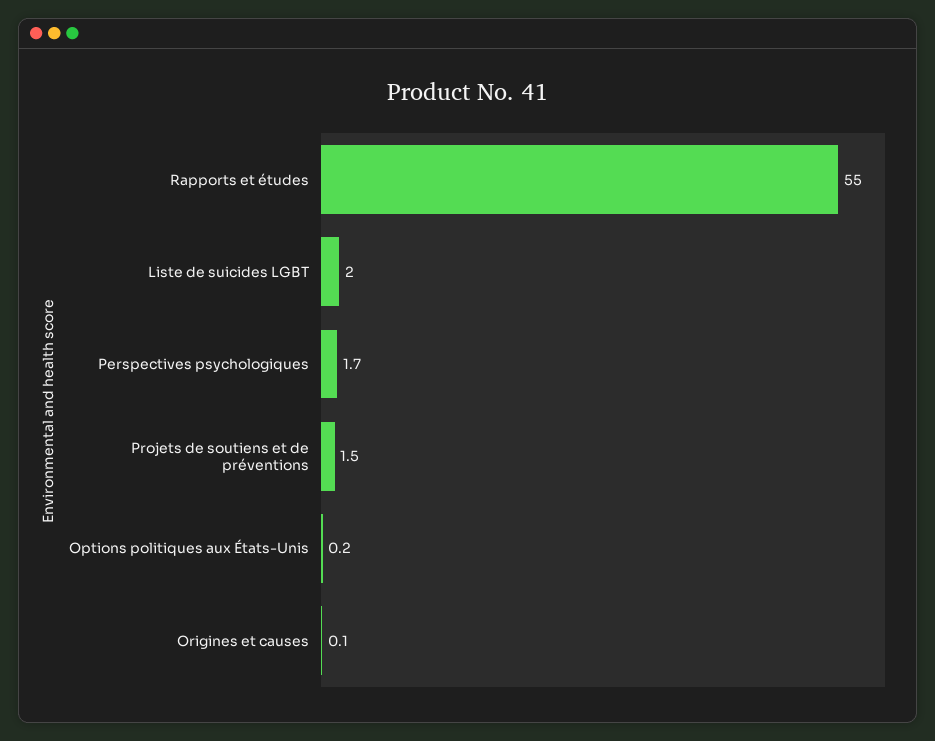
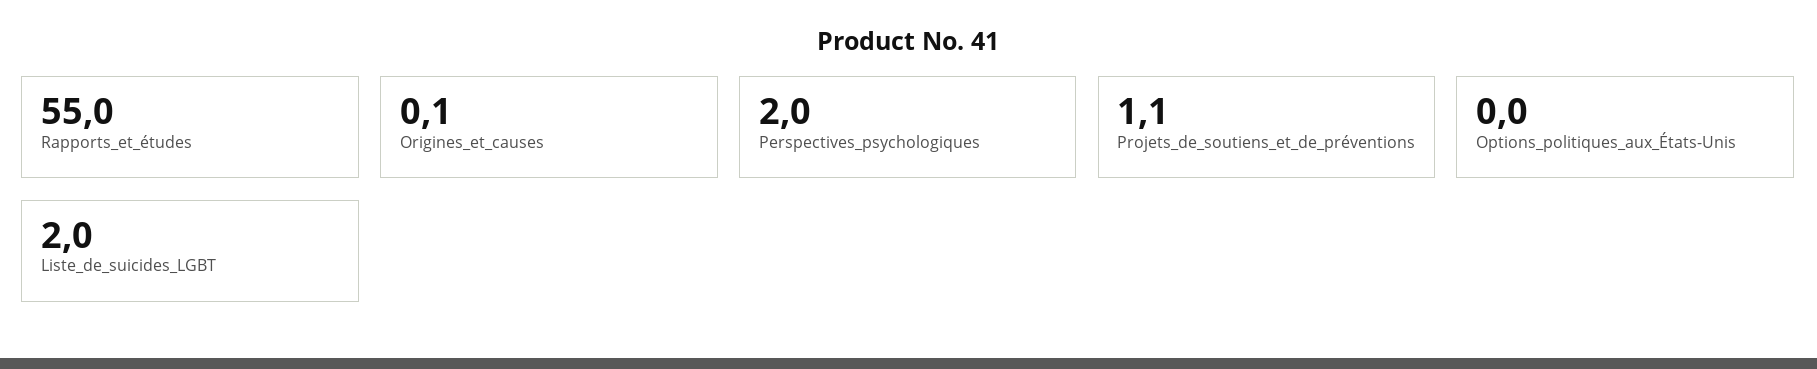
  {
    "Rapports et études": 55,
    "Liste de suicides LGBT": 2,
-   "Perspectives psychologiques": 1.7,
+   "Perspectives psychologiques": 2,
-   "Projets de soutiens et de préventions": 1.5,
+   "Projets de soutiens et de préventions": 1.1,
-   "Options politiques aux États-Unis": 0.2,
+   "Options politiques aux États-Unis": 0,
    "Origines et causes": 0.1
  }

